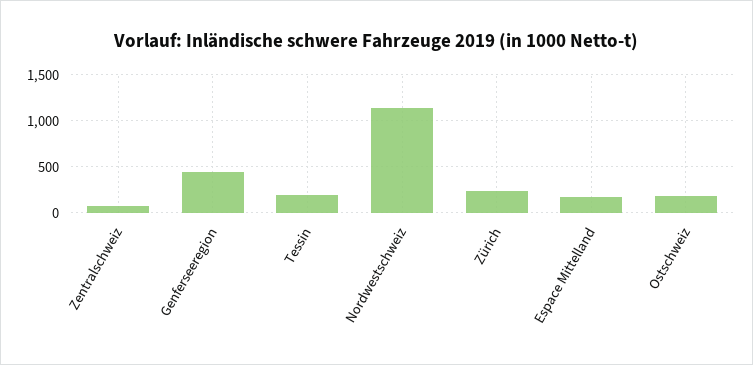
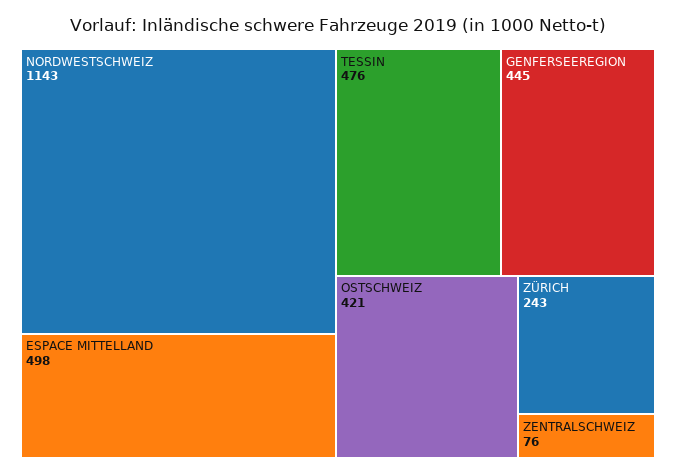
  {
    "Zentralschweiz": 76,
    "Genferseeregion": 445,
-   "Tessin": 200,
+   "Tessin": 476,
    "Nordwestschweiz": 1143,
    "Zürich": 243,
-   "Espace Mittelland": 200,
+   "Espace Mittelland": 498,
-   "Ostschweiz": 200
+   "Ostschweiz": 421
  }

